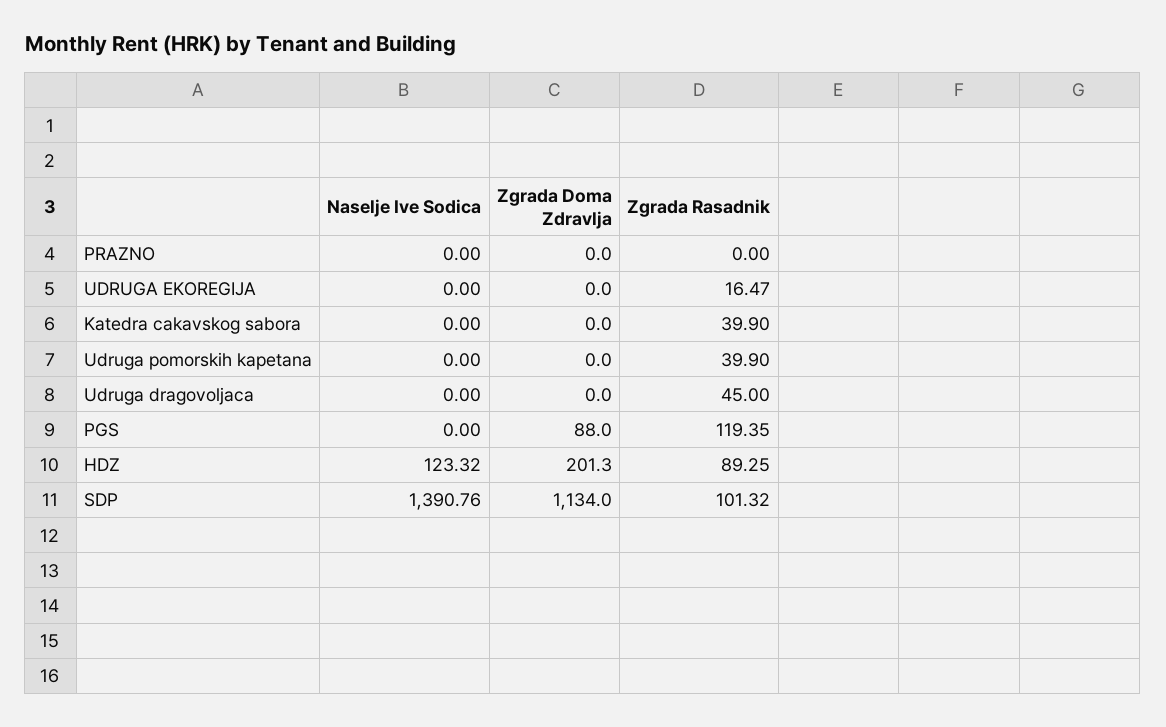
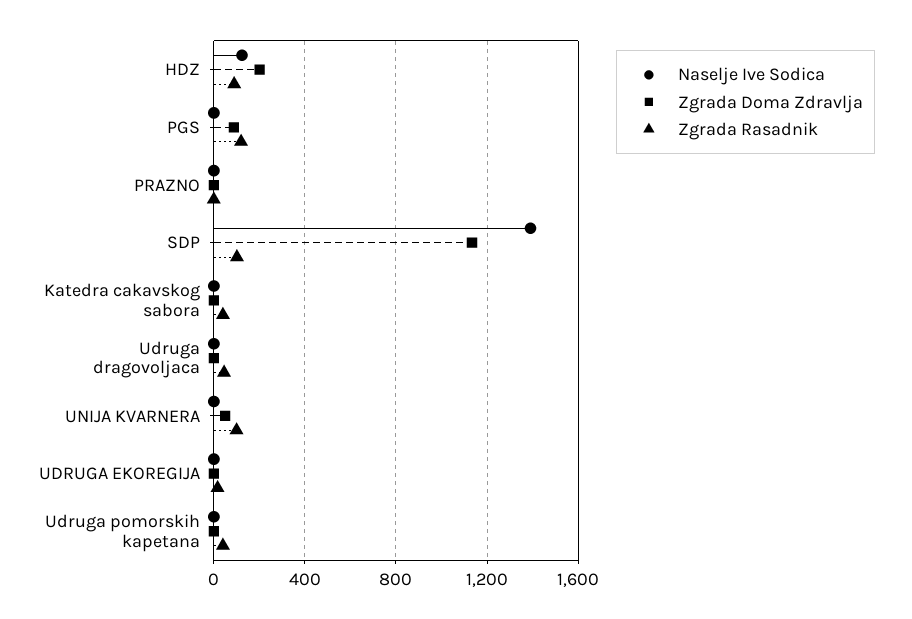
  {
    "Naselje Ive Sodica": {
      "PRAZNO": 0,
      "UDRUGA EKOREGIJA": 0,
      "Katedra cakavskog sabora": 0,
      "Udruga pomorskih kapetana": 0,
      "Udruga dragovoljaca": 0,
      "PGS": 0,
      "HDZ": 123.32,
-     "SDP": 1390.76
+     "SDP": 1390.76,
+     "UNIJA KVARNERA": 0
    },
    "Zgrada Doma Zdravlja": {
      "PRAZNO": 0,
      "UDRUGA EKOREGIJA": 0,
      "Katedra cakavskog sabora": 0,
      "Udruga pomorskih kapetana": 0,
      "Udruga dragovoljaca": 0,
      "PGS": 88,
      "HDZ": 201.3,
-     "SDP": 1134
+     "SDP": 1134,
+     "UNIJA KVARNERA": 50
    },
    "Zgrada Rasadnik": {
      "PRAZNO": 0,
      "UDRUGA EKOREGIJA": 16.47,
      "Katedra cakavskog sabora": 39.9,
      "Udruga pomorskih kapetana": 39.9,
      "Udruga dragovoljaca": 45,
      "PGS": 119.35,
      "HDZ": 89.25,
-     "SDP": 101.32
+     "SDP": 101.32,
+     "UNIJA KVARNERA": 100
    }
  }

